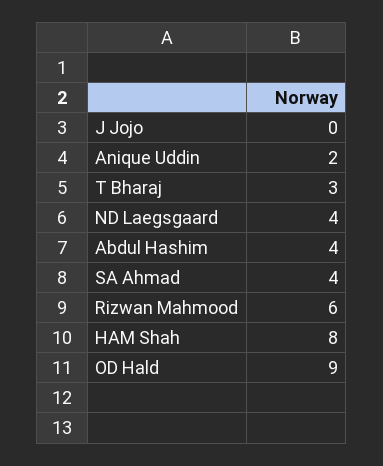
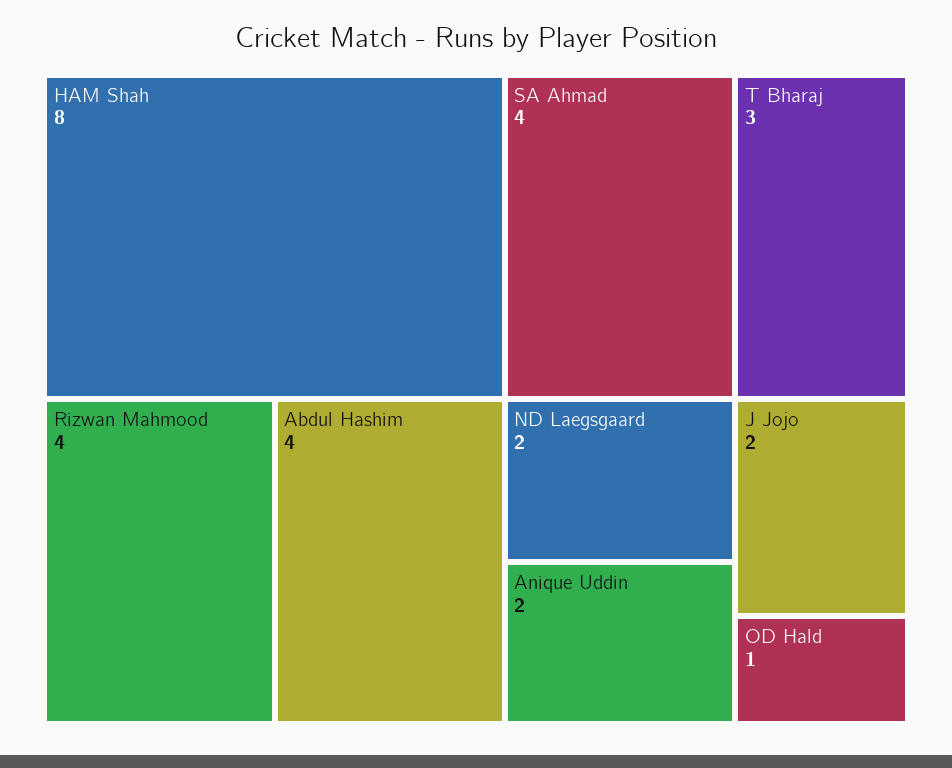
  {
-   "J Jojo": 0,
+   "J Jojo": 2,
    "Anique Uddin": 2,
    "T Bharaj": 3,
-   "ND Laegsgaard": 4,
+   "ND Laegsgaard": 2,
    "Abdul Hashim": 4,
    "SA Ahmad": 4,
-   "Rizwan Mahmood": 6,
+   "Rizwan Mahmood": 4,
    "HAM Shah": 8,
-   "OD Hald": 9
+   "OD Hald": 1
  }

